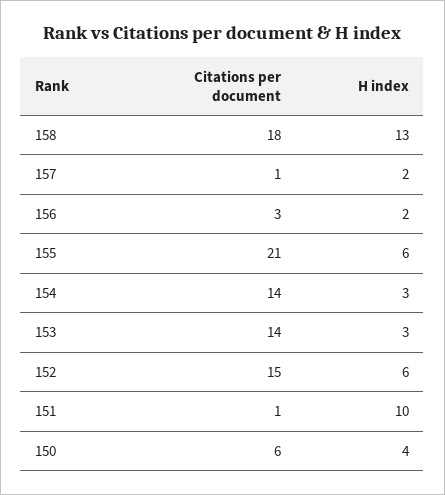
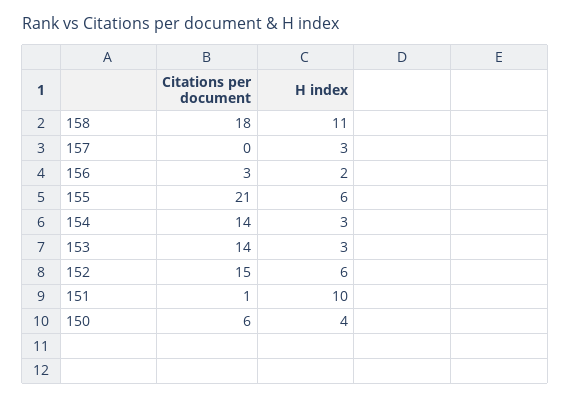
  {
    "Citations per document": {
      "158": 18,
-     "157": 1,
+     "157": 0,
      "156": 3,
      "155": 21,
      "154": 14,
      "153": 14,
      "152": 15,
      "151": 1,
      "150": 6
    },
    "H index": {
-     "158": 13,
+     "158": 11,
-     "157": 2,
+     "157": 3,
      "156": 2,
      "155": 6,
      "154": 3,
      "153": 3,
      "152": 6,
      "151": 10,
      "150": 4
    }
  }

